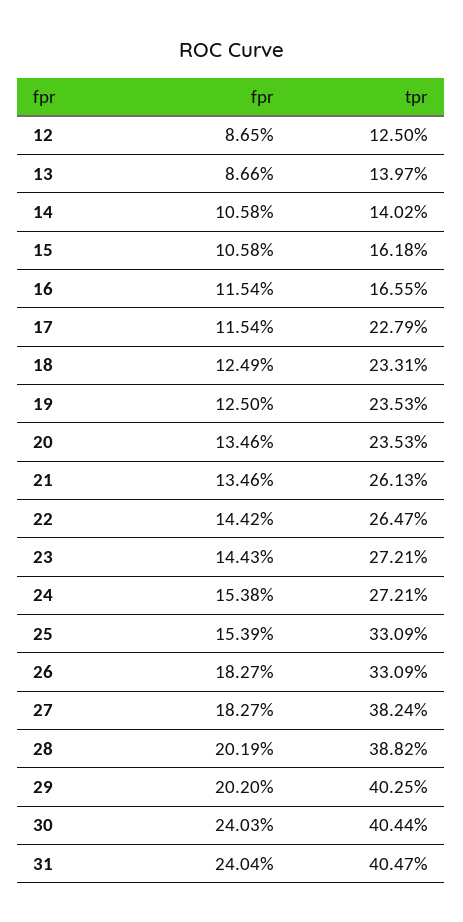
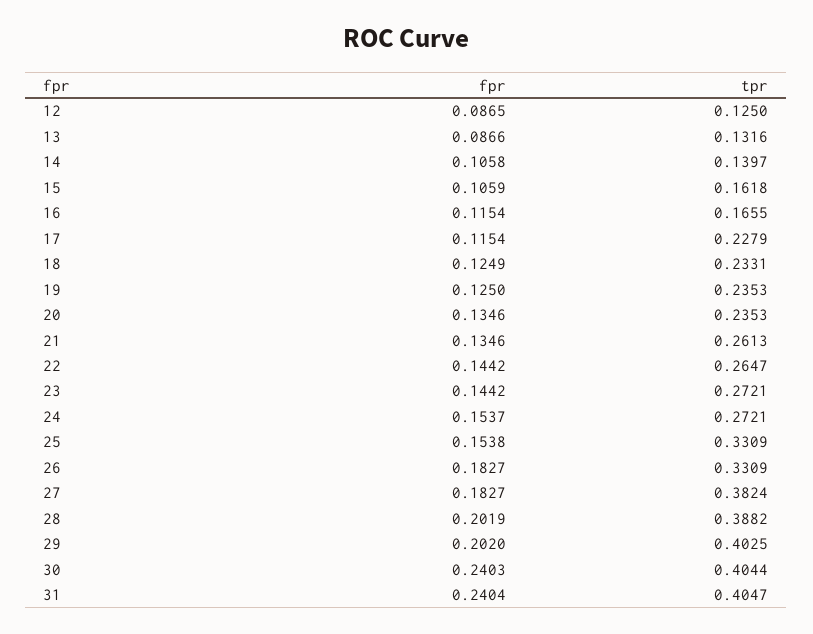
  {
    "fpr": {
      "12": 0.0865,
      "13": 0.0866,
      "14": 0.1058,
-     "15": 0.1058,
+     "15": 0.1059,
      "16": 0.1154,
      "17": 0.1154,
      "18": 0.1249,
      "19": 0.125,
      "20": 0.1346,
      "21": 0.1346,
      "22": 0.1442,
-     "23": 0.1443,
+     "23": 0.1442,
-     "24": 0.1538,
+     "24": 0.1537,
-     "25": 0.1539,
+     "25": 0.1538,
      "26": 0.1827,
      "27": 0.1827,
      "28": 0.2019,
      "29": 0.202,
      "30": 0.2403,
      "31": 0.2404
    },
    "tpr": {
      "12": 0.125,
-     "13": 0.1397,
+     "13": 0.1316,
-     "14": 0.1402,
+     "14": 0.1397,
      "15": 0.1618,
      "16": 0.1655,
      "17": 0.2279,
      "18": 0.2331,
      "19": 0.2353,
      "20": 0.2353,
      "21": 0.2613,
      "22": 0.2647,
      "23": 0.2721,
      "24": 0.2721,
      "25": 0.3309,
      "26": 0.3309,
      "27": 0.3824,
      "28": 0.3882,
      "29": 0.4025,
      "30": 0.4044,
      "31": 0.4047
    }
  }

